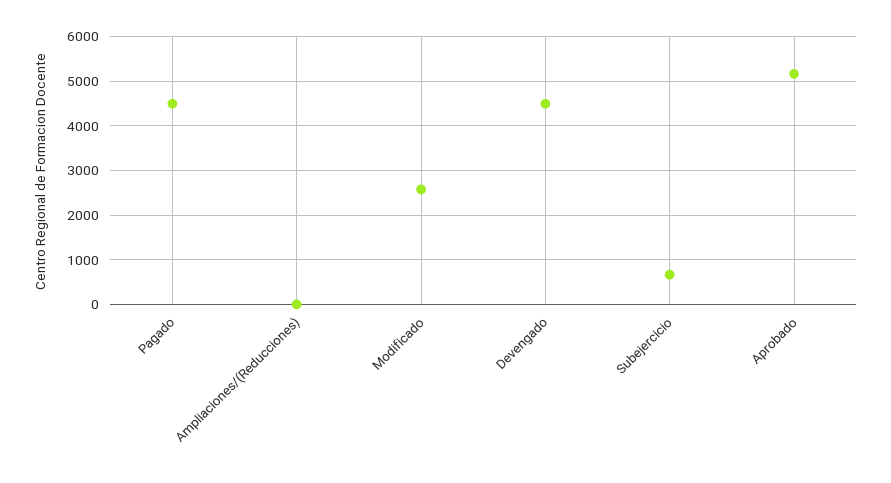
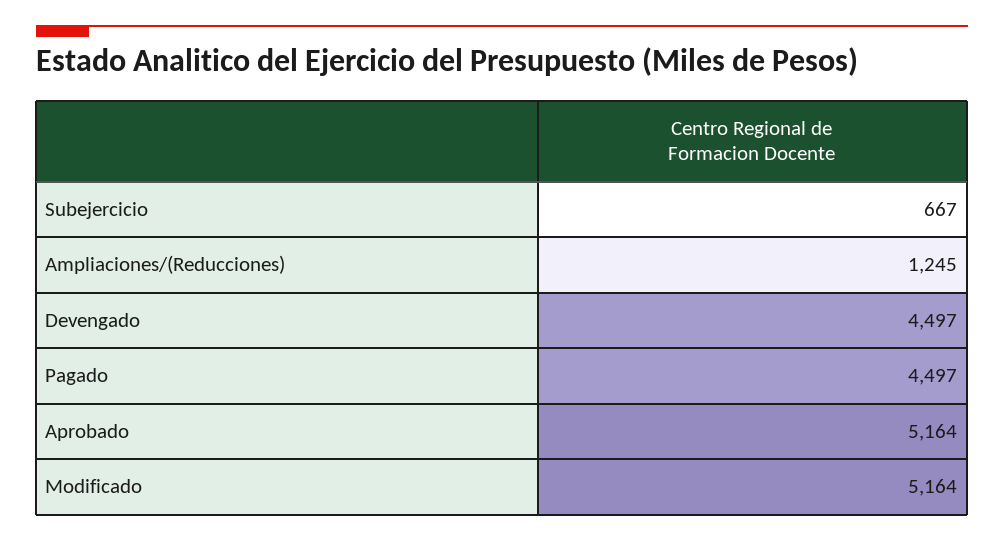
  {
    "Pagado": 4497,
-   "Ampliaciones/(Reducciones)": 0,
+   "Ampliaciones/(Reducciones)": 1245,
-   "Modificado": 2600,
+   "Modificado": 5164,
    "Devengado": 4497,
    "Subejercicio": 667,
    "Aprobado": 5164
  }

